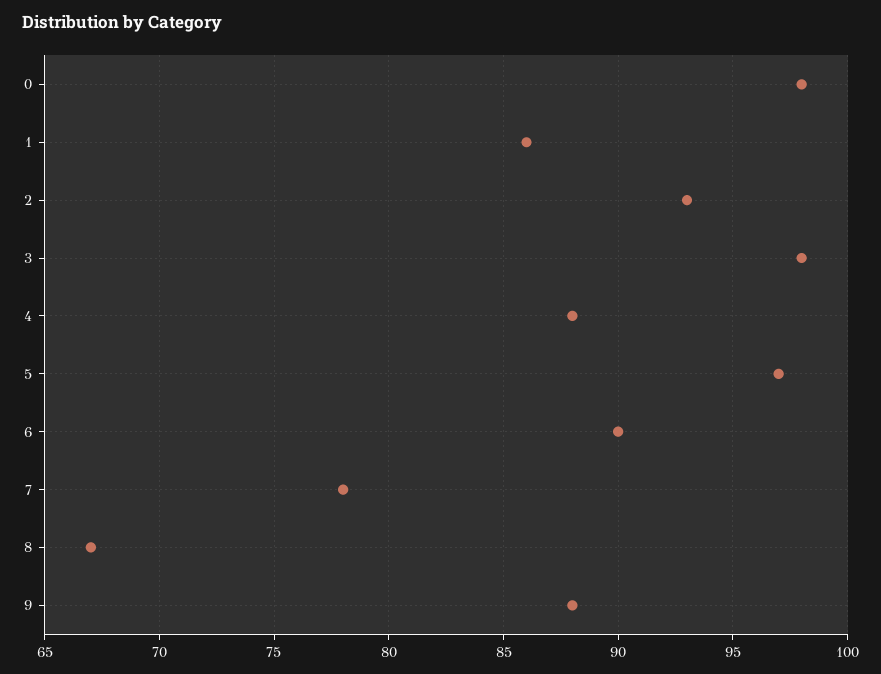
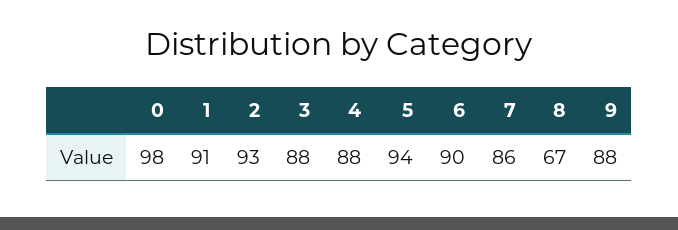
  {
    "0": 98,
-   "1": 86,
+   "1": 91,
    "2": 93,
-   "3": 98,
+   "3": 88,
    "4": 88,
-   "5": 97,
+   "5": 94,
    "6": 90,
-   "7": 78,
+   "7": 86,
    "8": 67,
    "9": 88
  }

